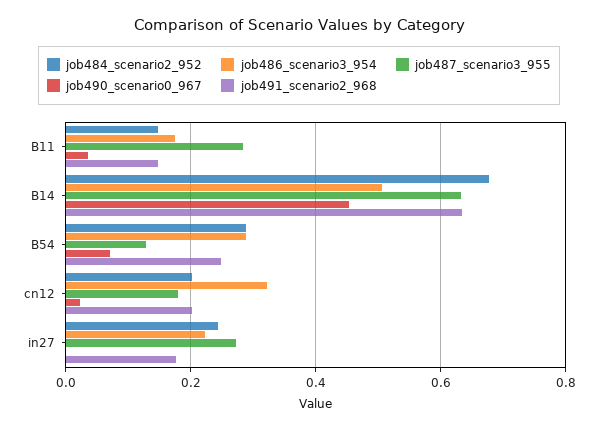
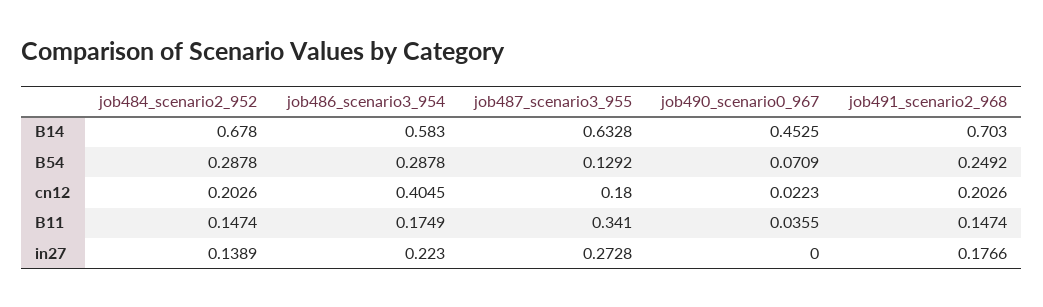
  {
    "job484_scenario2_952": {
      "B11": 0.1474,
      "B14": 0.678,
      "B54": 0.2878,
      "cn12": 0.2026,
-     "in27": 0.24
+     "in27": 0.1389
    },
    "job486_scenario3_954": {
      "B11": 0.1749,
-     "B14": 0.5,
+     "B14": 0.583,
      "B54": 0.2878,
-     "cn12": 0.32,
+     "cn12": 0.4045,
      "in27": 0.223
    },
    "job487_scenario3_955": {
-     "B11": 0.28,
+     "B11": 0.341,
      "B14": 0.6328,
      "B54": 0.1292,
      "cn12": 0.18,
      "in27": 0.2728
    },
    "job490_scenario0_967": {
      "B11": 0.0355,
      "B14": 0.4525,
      "B54": 0.0709,
      "cn12": 0.0223,
      "in27": 0
    },
    "job491_scenario2_968": {
      "B11": 0.1474,
-     "B14": 0.64,
+     "B14": 0.703,
      "B54": 0.2492,
      "cn12": 0.2026,
      "in27": 0.1766
    }
  }

